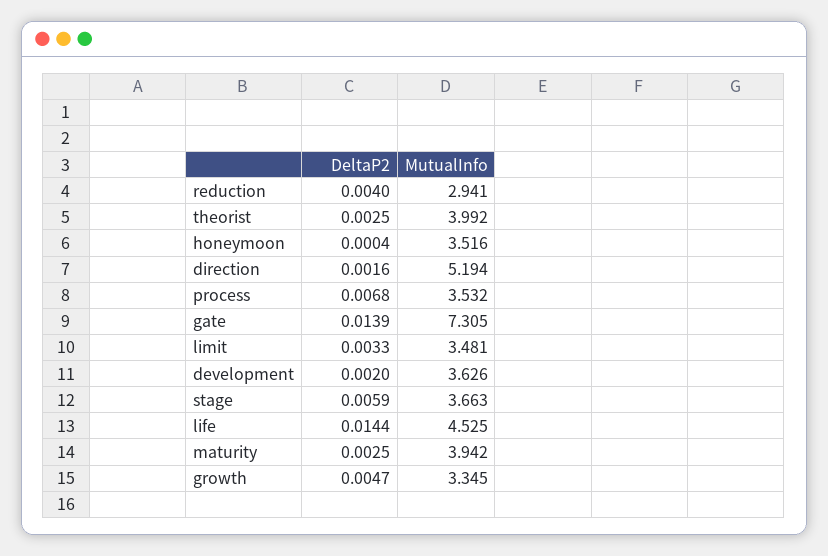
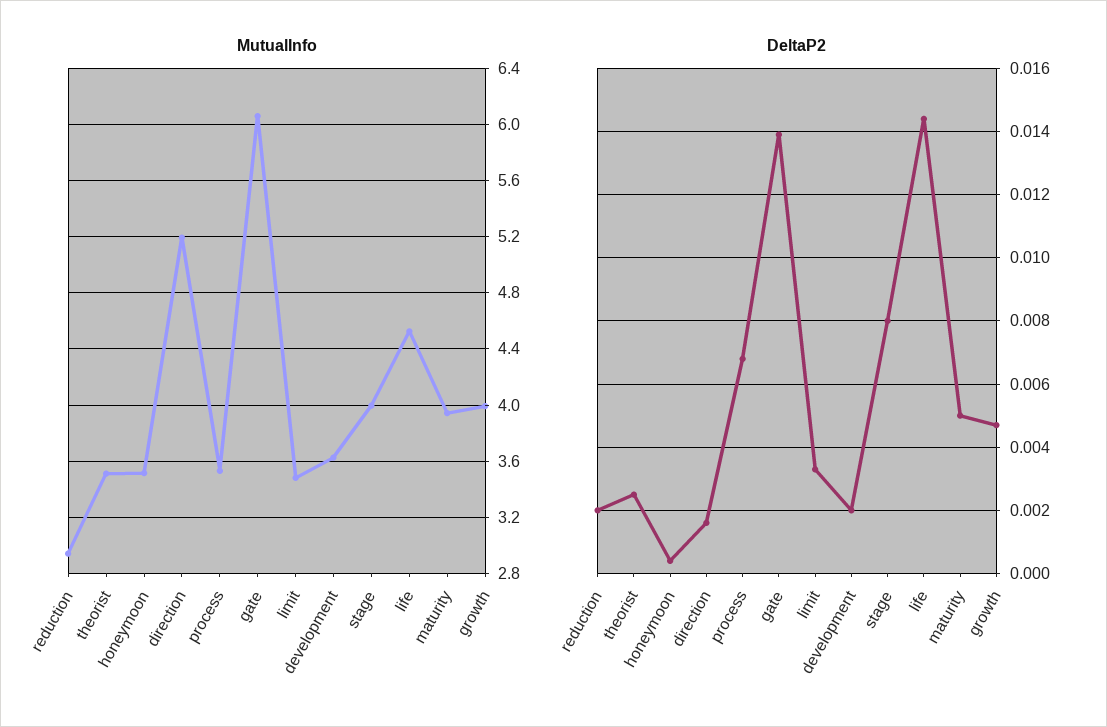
  {
    "DeltaP2": {
-     "reduction": 0.004,
+     "reduction": 0.002,
      "theorist": 0.0025,
      "honeymoon": 0.0004,
      "direction": 0.0016,
      "process": 0.0068,
      "gate": 0.0139,
      "limit": 0.0033,
      "development": 0.002,
-     "stage": 0.0059,
+     "stage": 0.008,
      "life": 0.0144,
-     "maturity": 0.0025,
+     "maturity": 0.005,
      "growth": 0.0047
    },
    "MutualInfo": {
      "reduction": 2.941,
-     "theorist": 3.992,
+     "theorist": 3.5,
      "honeymoon": 3.516,
      "direction": 5.194,
      "process": 3.532,
-     "gate": 7.305,
+     "gate": 6.05,
      "limit": 3.481,
      "development": 3.626,
-     "stage": 3.663,
+     "stage": 4,
      "life": 4.525,
      "maturity": 3.942,
-     "growth": 3.345
+     "growth": 4
    }
  }

